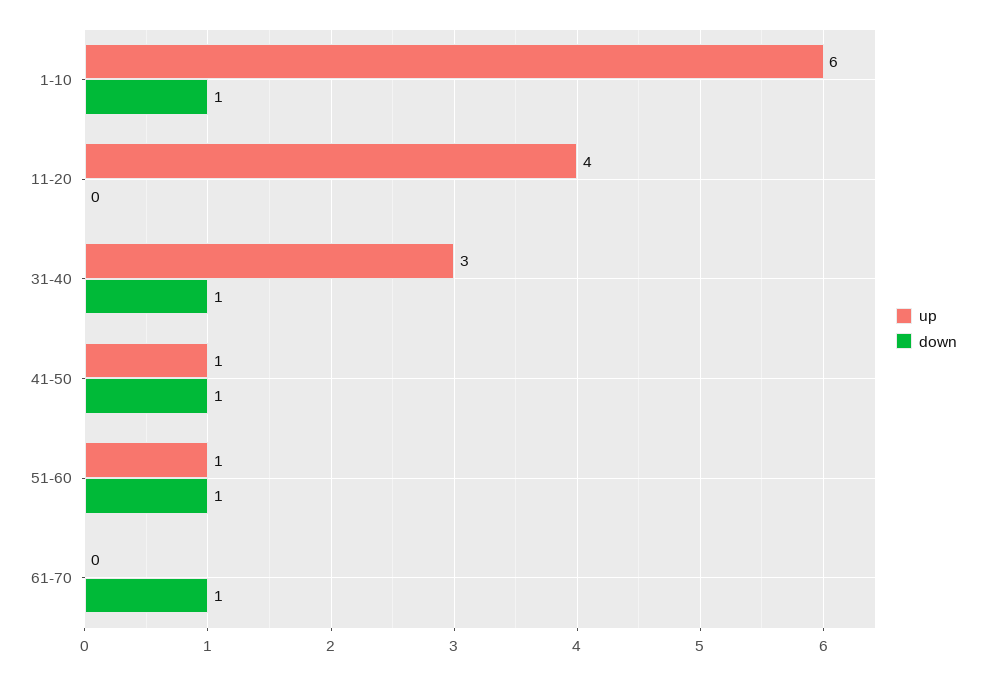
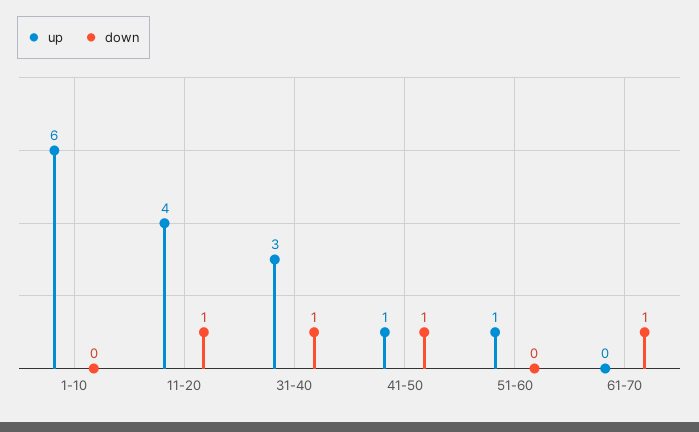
  {
    "up": {
      "1-10": 6,
      "11-20": 4,
      "31-40": 3,
      "41-50": 1,
      "51-60": 1,
      "61-70": 0
    },
    "down": {
-     "1-10": 1,
+     "1-10": 0,
-     "11-20": 0,
+     "11-20": 1,
      "31-40": 1,
      "41-50": 1,
-     "51-60": 1,
+     "51-60": 0,
      "61-70": 1
    }
  }

